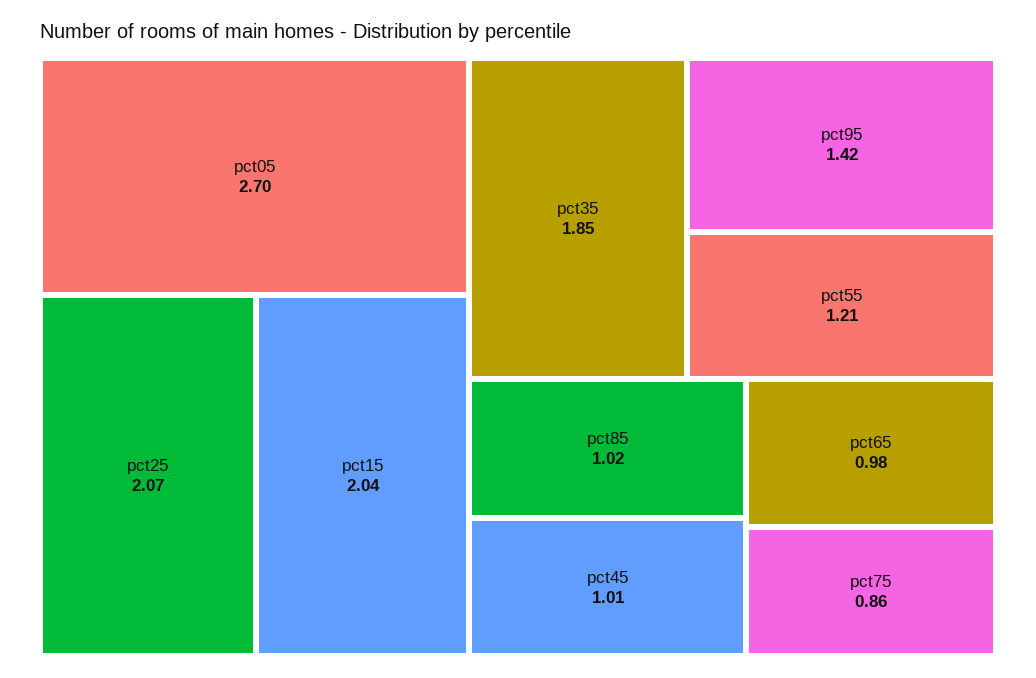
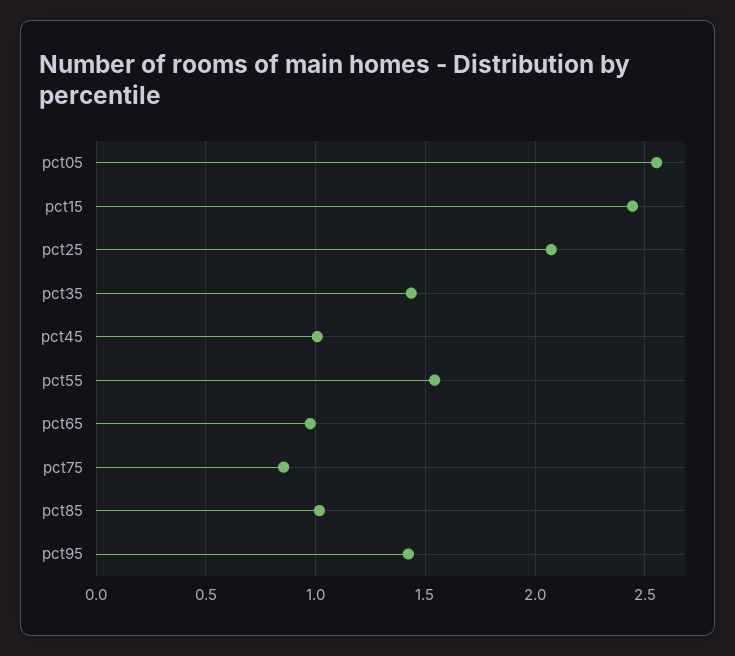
  {
-   "pct05": 2.7,
+   "pct05": 2.55,
    "pct25": 2.07,
-   "pct15": 2.04,
+   "pct15": 2.45,
-   "pct35": 1.85,
+   "pct35": 1.45,
    "pct95": 1.42,
-   "pct55": 1.21,
+   "pct55": 1.55,
    "pct85": 1.02,
    "pct45": 1.01,
    "pct65": 0.98,
    "pct75": 0.86
  }

